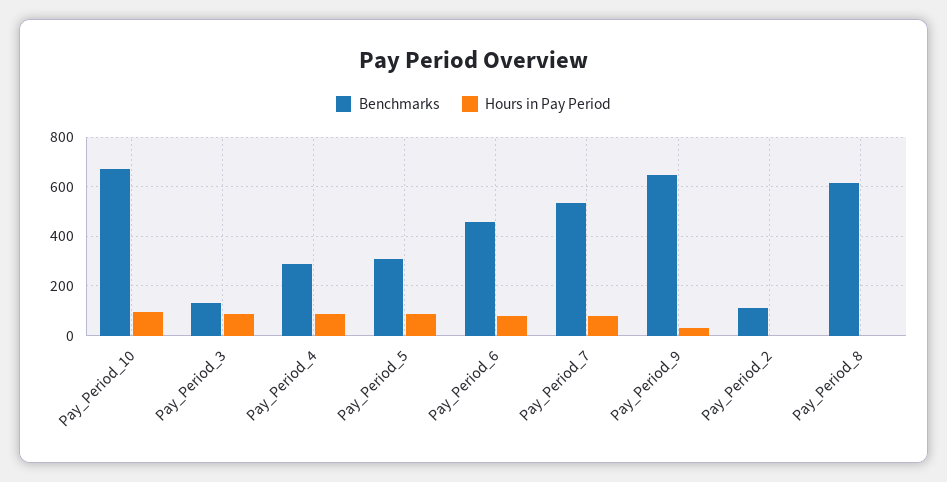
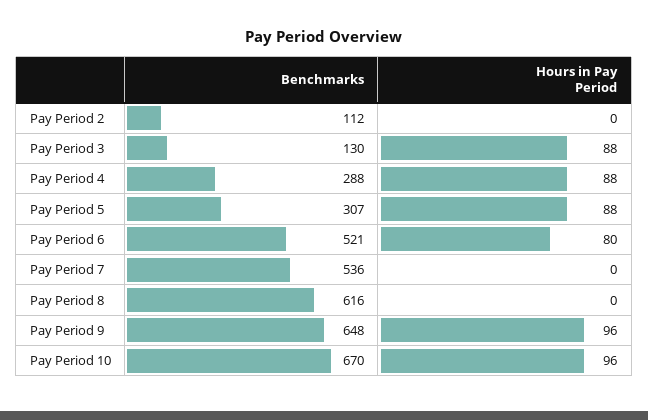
  {
    "Benchmarks": {
      "Pay_Period_10": 670,
      "Pay_Period_3": 130,
      "Pay_Period_4": 288,
      "Pay_Period_5": 307,
-     "Pay_Period_6": 450,
+     "Pay_Period_6": 521,
      "Pay_Period_7": 536,
      "Pay_Period_9": 648,
      "Pay_Period_2": 112,
      "Pay_Period_8": 616
    },
    "Hours in Pay Period": {
      "Pay_Period_10": 96,
      "Pay_Period_3": 88,
      "Pay_Period_4": 88,
      "Pay_Period_5": 88,
      "Pay_Period_6": 80,
-     "Pay_Period_7": 75,
+     "Pay_Period_7": 0,
-     "Pay_Period_9": 25,
+     "Pay_Period_9": 96,
      "Pay_Period_2": 0,
      "Pay_Period_8": 0
    }
  }

